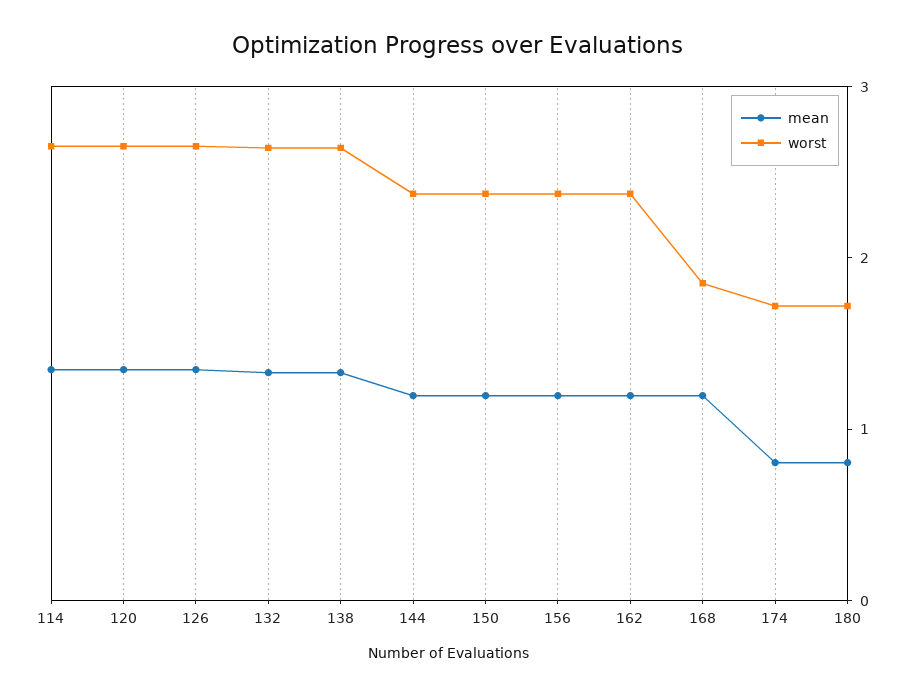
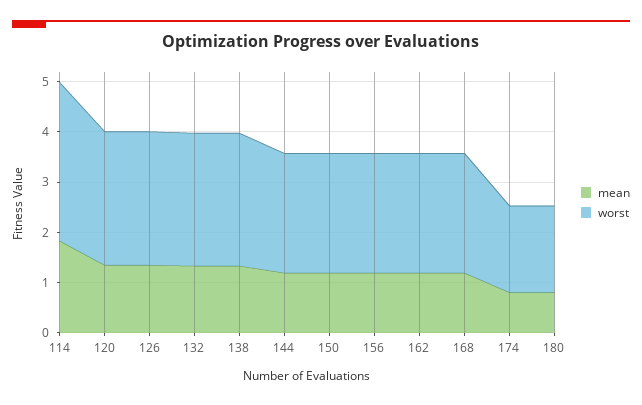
  {
    "mean": {
-     "114": 1.4,
+     "114": 1.8,
      "120": 1.4,
      "126": 1.4,
      "132": 1.4,
      "138": 1.4,
      "144": 1.2,
      "150": 1.2,
      "156": 1.2,
      "162": 1.2,
      "168": 1.2,
      "174": 0.8,
      "180": 0.8
    },
    "worst": {
-     "114": 2.6,
+     "114": 3.2,
      "120": 2.6,
      "126": 2.6,
      "132": 2.6,
      "138": 2.6,
      "144": 2.4,
      "150": 2.4,
      "156": 2.4,
      "162": 2.4,
-     "168": 1.8,
+     "168": 2.4,
      "174": 1.8,
      "180": 1.8
    }
  }

